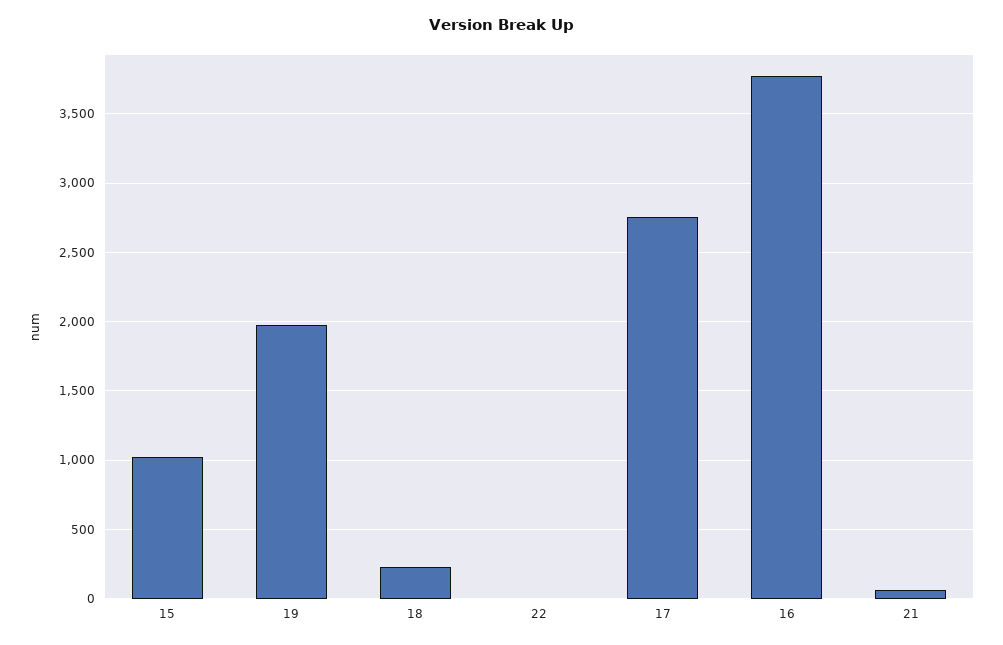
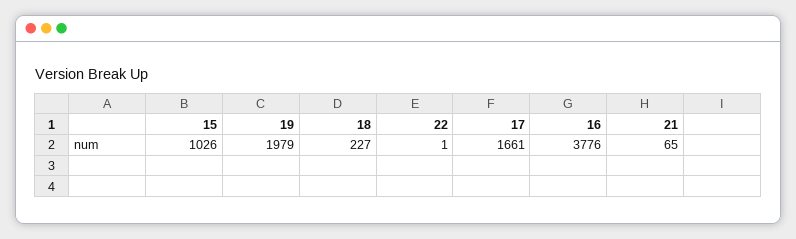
  {
    "15": 1026,
    "19": 1979,
    "18": 227,
    "22": 1,
-   "17": 2750,
+   "17": 1661,
    "16": 3776,
    "21": 65
  }

